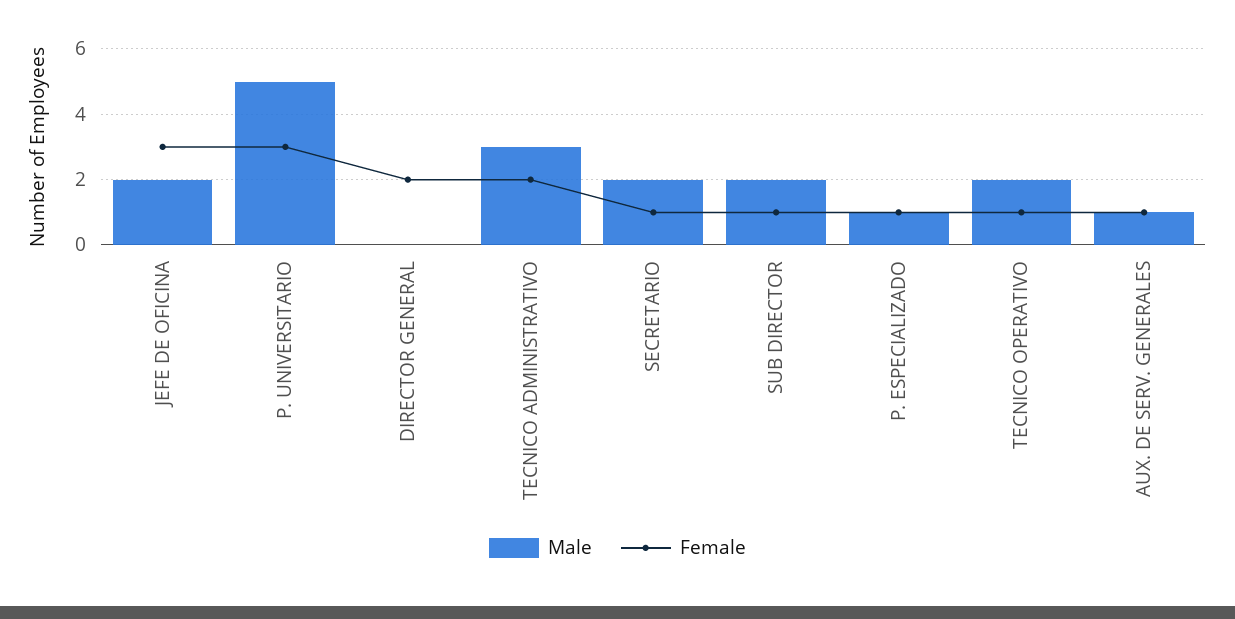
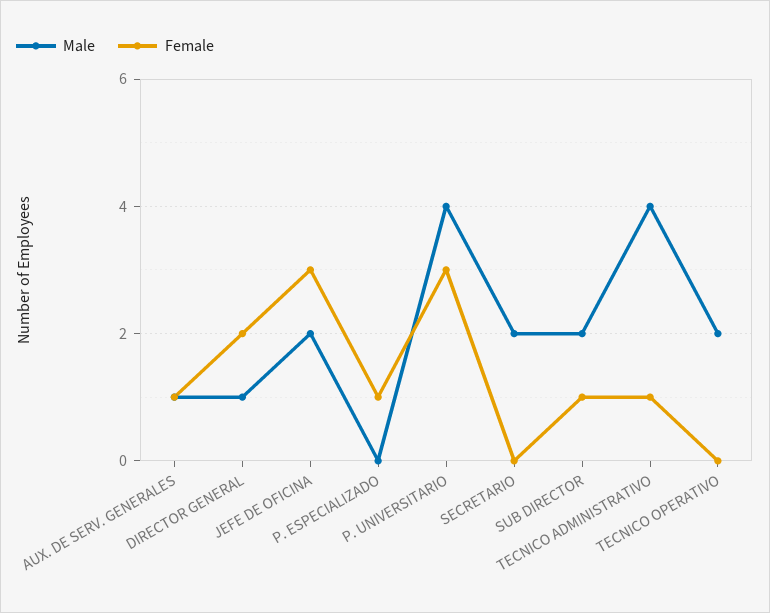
  {
    "Male": {
      "JEFE DE OFICINA": 2,
-     "P. UNIVERSITARIO": 5,
+     "P. UNIVERSITARIO": 4,
-     "DIRECTOR GENERAL": 0,
+     "DIRECTOR GENERAL": 1,
-     "TECNICO ADMINISTRATIVO": 3,
+     "TECNICO ADMINISTRATIVO": 4,
      "SECRETARIO": 2,
      "SUB DIRECTOR": 2,
-     "P. ESPECIALIZADO": 1,
+     "P. ESPECIALIZADO": 0,
      "TECNICO OPERATIVO": 2,
      "AUX. DE SERV. GENERALES": 1
    },
    "Female": {
      "JEFE DE OFICINA": 3,
      "P. UNIVERSITARIO": 3,
      "DIRECTOR GENERAL": 2,
-     "TECNICO ADMINISTRATIVO": 2,
+     "TECNICO ADMINISTRATIVO": 1,
-     "SECRETARIO": 1,
+     "SECRETARIO": 0,
      "SUB DIRECTOR": 1,
      "P. ESPECIALIZADO": 1,
-     "TECNICO OPERATIVO": 1,
+     "TECNICO OPERATIVO": 0,
      "AUX. DE SERV. GENERALES": 1
    }
  }

